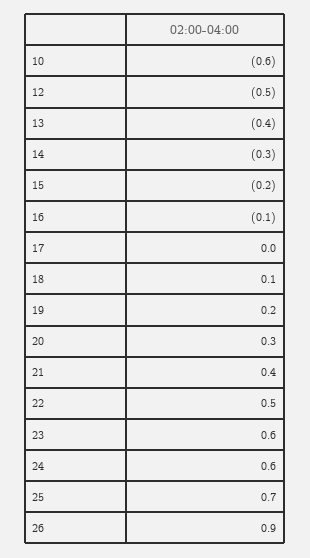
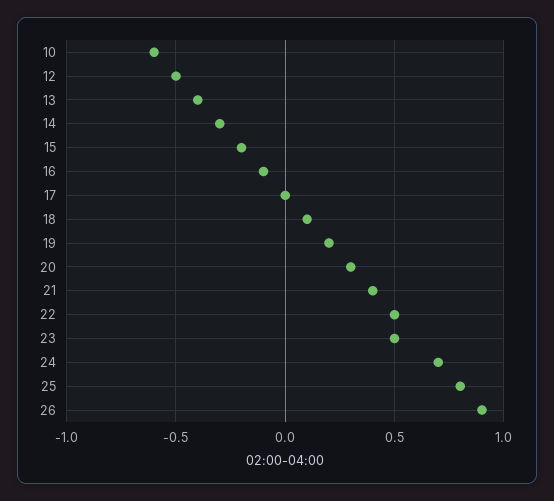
  {
    "10": -0.6,
    "12": -0.5,
    "13": -0.4,
    "14": -0.3,
    "15": -0.2,
    "16": -0.1,
    "17": 0,
    "18": 0.1,
    "19": 0.2,
    "20": 0.3,
    "21": 0.4,
    "22": 0.5,
-   "23": 0.6,
+   "23": 0.5,
-   "24": 0.6,
+   "24": 0.7,
-   "25": 0.7,
+   "25": 0.8,
    "26": 0.9
  }

